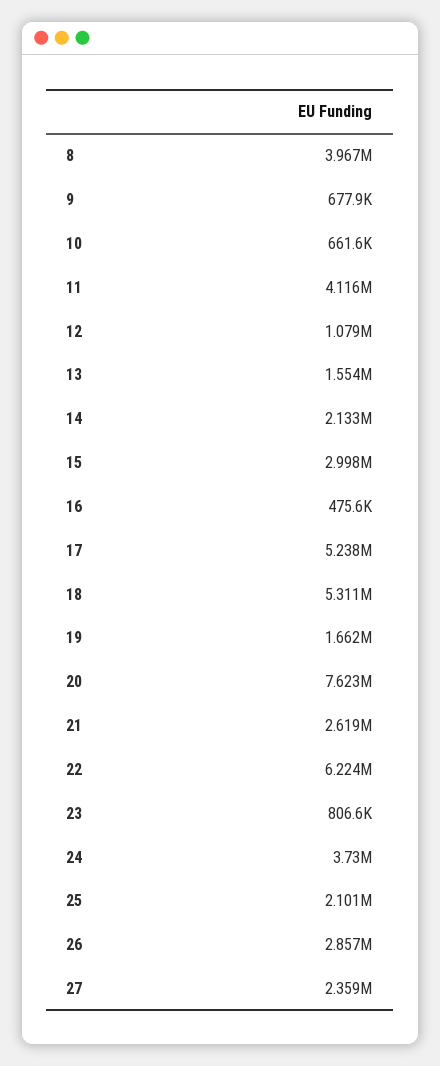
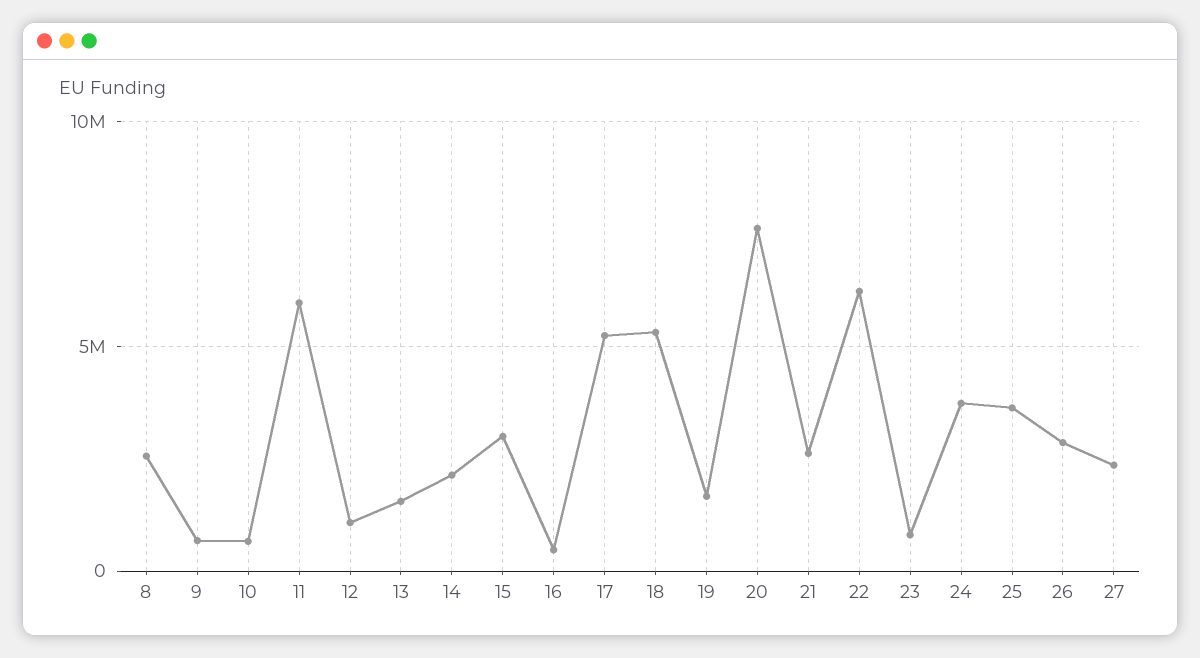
  {
-   "8": 3967000,
+   "8": 2500000,
    "9": 677900,
    "10": 661600,
-   "11": 4116000,
+   "11": 6000000,
    "12": 1079000,
    "13": 1554000,
    "14": 2133000,
    "15": 2998000,
    "16": 475600,
    "17": 5238000,
    "18": 5311000,
    "19": 1662000,
    "20": 7623000,
    "21": 2619000,
    "22": 6224000,
    "23": 806600,
    "24": 3730000,
-   "25": 2101000,
+   "25": 3500000,
    "26": 2857000,
    "27": 2359000
  }

